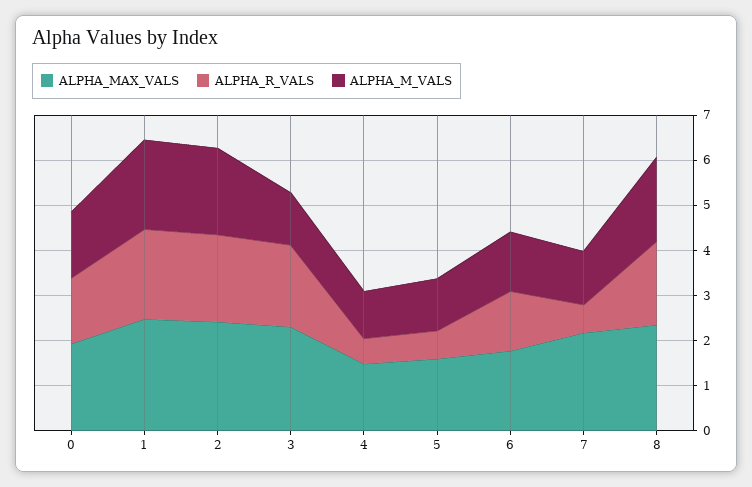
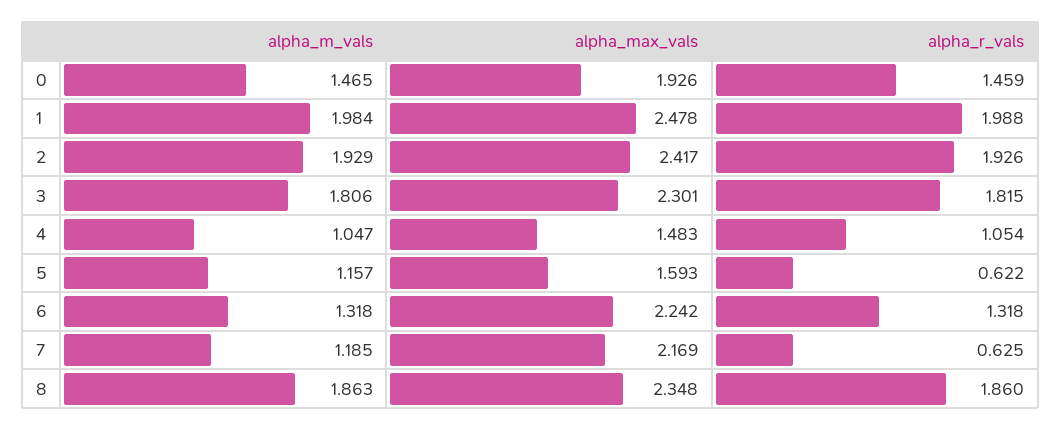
  {
    "ALPHA_MAX_VALS": {
      "0": 1.926,
      "1": 2.478,
      "2": 2.417,
      "3": 2.301,
      "4": 1.483,
      "5": 1.593,
-     "6": 1.8,
+     "6": 2.242,
      "7": 2.169,
      "8": 2.348
    },
    "ALPHA_R_VALS": {
      "0": 1.459,
      "1": 1.988,
      "2": 1.926,
      "3": 1.815,
-     "4": 0.6,
+     "4": 1.054,
      "5": 0.622,
      "6": 1.318,
      "7": 0.625,
      "8": 1.86
    },
    "ALPHA_M_VALS": {
      "0": 1.465,
      "1": 1.984,
      "2": 1.929,
-     "3": 1.2,
+     "3": 1.806,
      "4": 1.047,
      "5": 1.157,
      "6": 1.318,
      "7": 1.185,
      "8": 1.863
    }
  }

